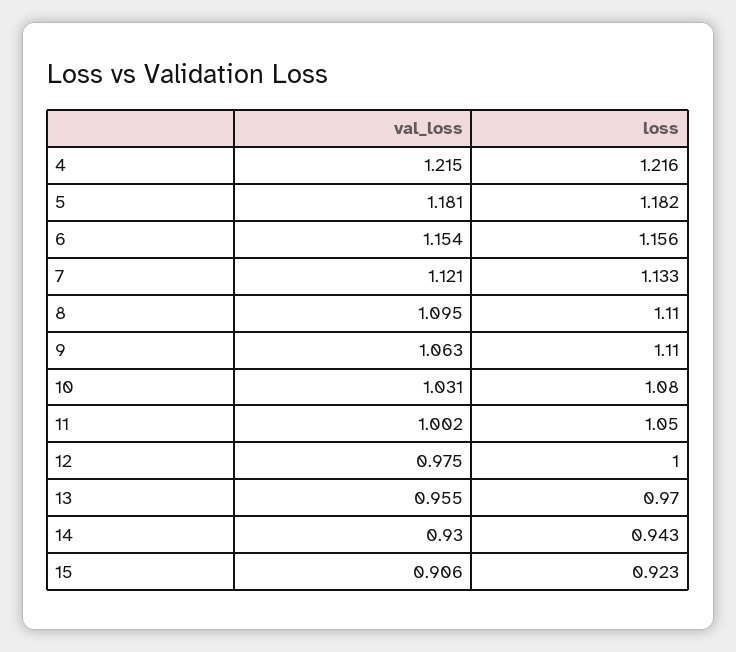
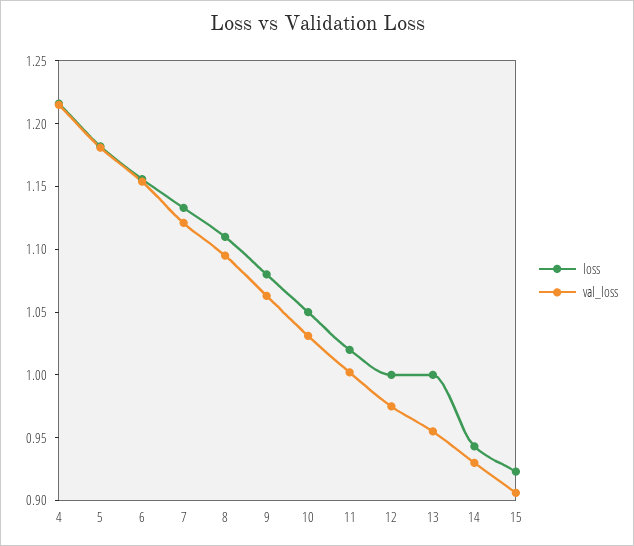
  {
    "val_loss": {
      "4": 1.215,
      "5": 1.181,
      "6": 1.154,
      "7": 1.121,
      "8": 1.095,
      "9": 1.063,
      "10": 1.031,
      "11": 1.002,
      "12": 0.975,
      "13": 0.955,
      "14": 0.93,
      "15": 0.906
    },
    "loss": {
      "4": 1.216,
      "5": 1.182,
      "6": 1.156,
      "7": 1.133,
      "8": 1.11,
-     "9": 1.11,
+     "9": 1.08,
-     "10": 1.08,
+     "10": 1.05,
-     "11": 1.05,
+     "11": 1.02,
      "12": 1,
-     "13": 0.97,
+     "13": 1,
      "14": 0.943,
      "15": 0.923
    }
  }

